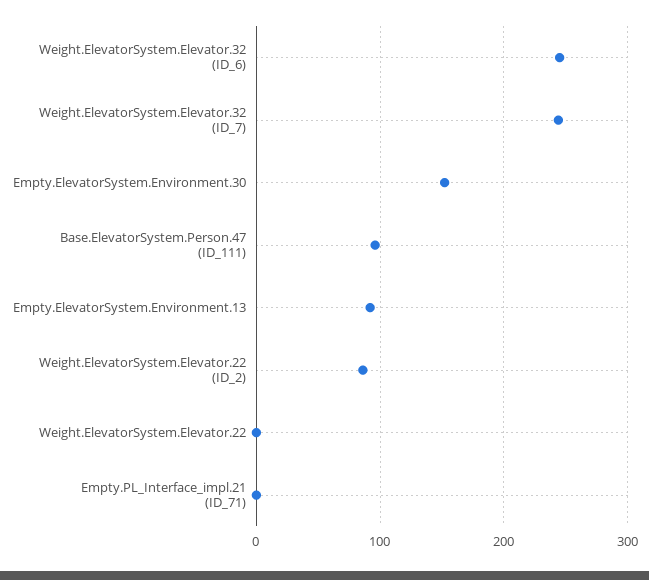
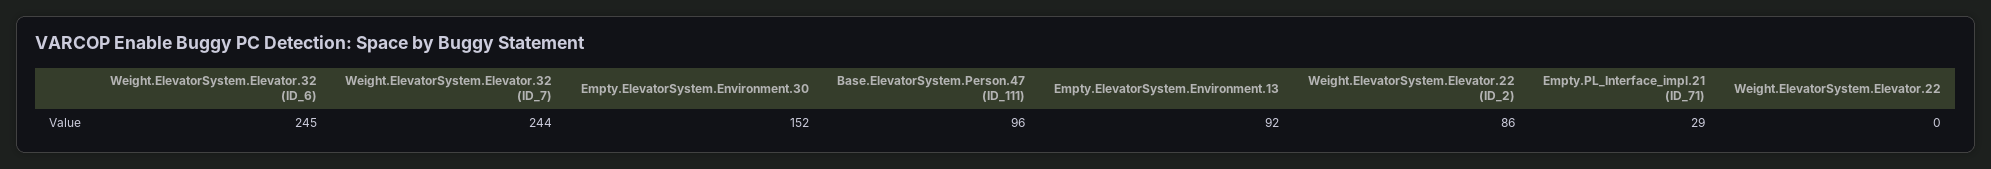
  {
    "Weight.ElevatorSystem.Elevator.32 (ID_6)": 245,
    "Weight.ElevatorSystem.Elevator.32 (ID_7)": 244,
    "Empty.ElevatorSystem.Environment.30": 152,
    "Base.ElevatorSystem.Person.47 (ID_111)": 96,
    "Empty.ElevatorSystem.Environment.13": 92,
    "Weight.ElevatorSystem.Elevator.22 (ID_2)": 86,
    "Weight.ElevatorSystem.Elevator.22": 0,
-   "Empty.PL_Interface_impl.21 (ID_71)": 0
+   "Empty.PL_Interface_impl.21 (ID_71)": 29
  }

